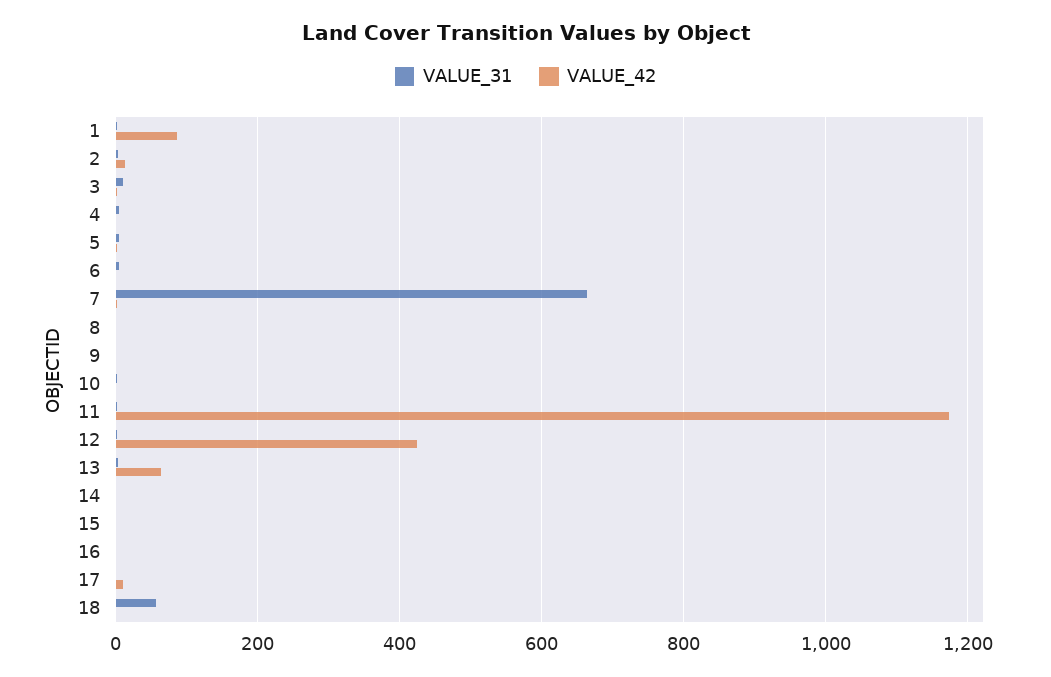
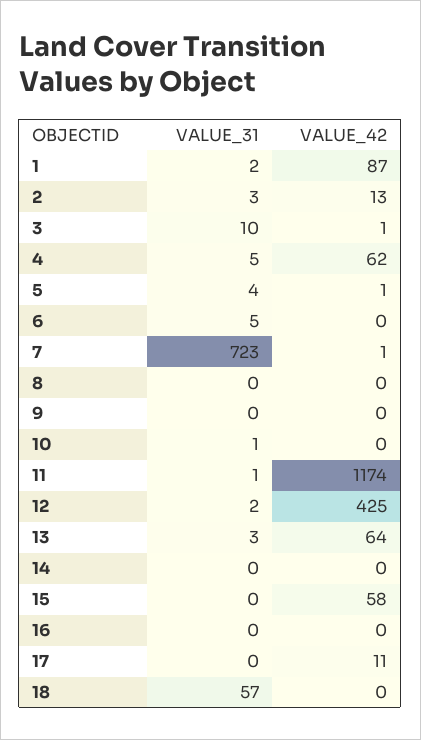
  {
    "VALUE_31": {
      "1": 2,
      "2": 3,
      "3": 10,
      "4": 5,
      "5": 4,
      "6": 5,
-     "7": 660,
+     "7": 723,
      "8": 0,
      "9": 0,
      "10": 1,
      "11": 1,
      "12": 2,
      "13": 3,
      "14": 0,
      "15": 0,
      "16": 0,
      "17": 0,
      "18": 57
    },
    "VALUE_42": {
      "1": 87,
      "2": 13,
      "3": 1,
-     "4": 0,
+     "4": 62,
      "5": 1,
      "6": 0,
      "7": 1,
      "8": 0,
      "9": 0,
      "10": 0,
      "11": 1174,
      "12": 425,
      "13": 64,
      "14": 0,
-     "15": 0,
+     "15": 58,
      "16": 0,
      "17": 11,
      "18": 0
    }
  }

